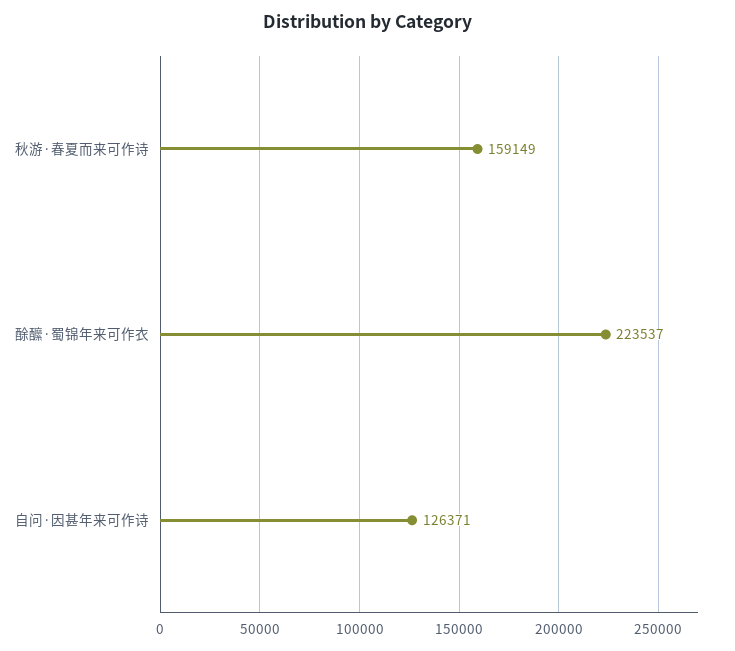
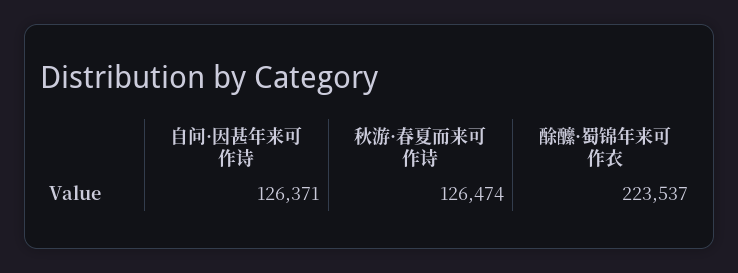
  {
-   "秋游·春夏而来可作诗": 159149,
+   "秋游·春夏而来可作诗": 126474,
    "酴醿·蜀锦年来可作衣": 223537,
    "自问·因甚年来可作诗": 126371
  }

